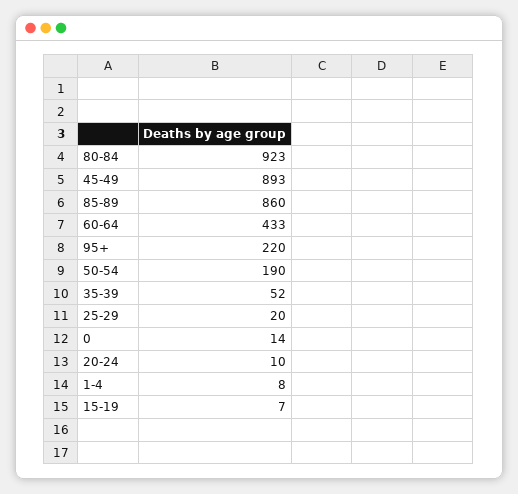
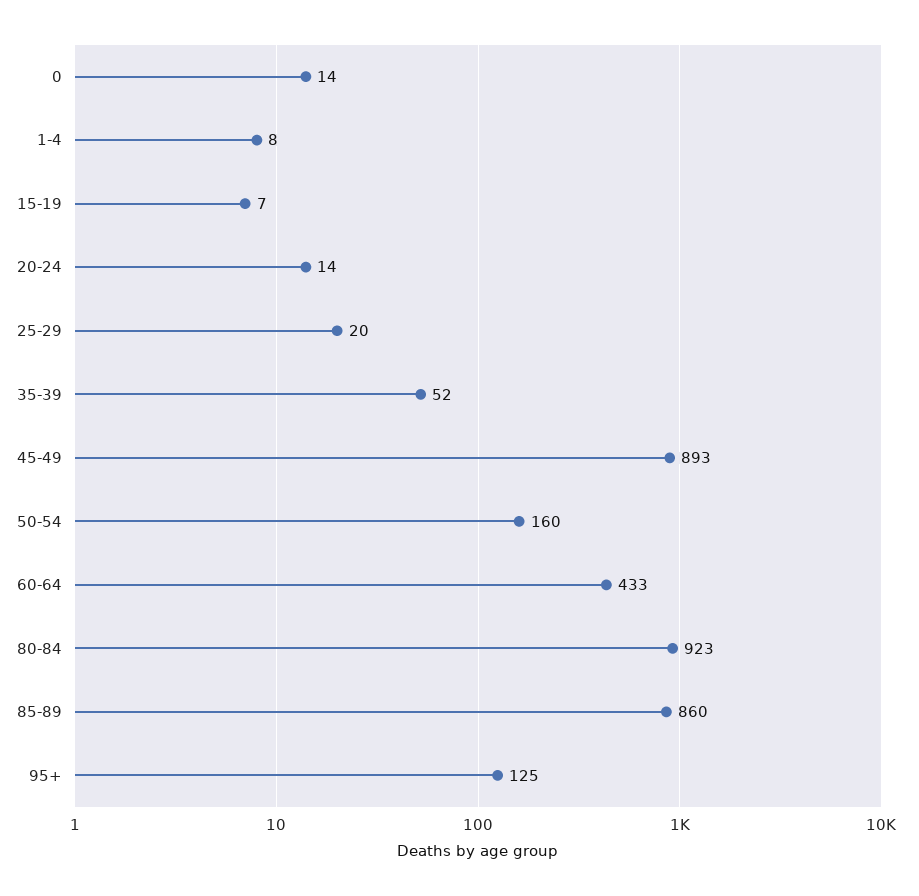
  {
    "80-84": 923,
    "45-49": 893,
    "85-89": 860,
    "60-64": 433,
-   "95+": 220,
+   "95+": 125,
-   "50-54": 190,
+   "50-54": 160,
    "35-39": 52,
    "25-29": 20,
    "0": 14,
-   "20-24": 10,
+   "20-24": 14,
    "1-4": 8,
    "15-19": 7
  }

